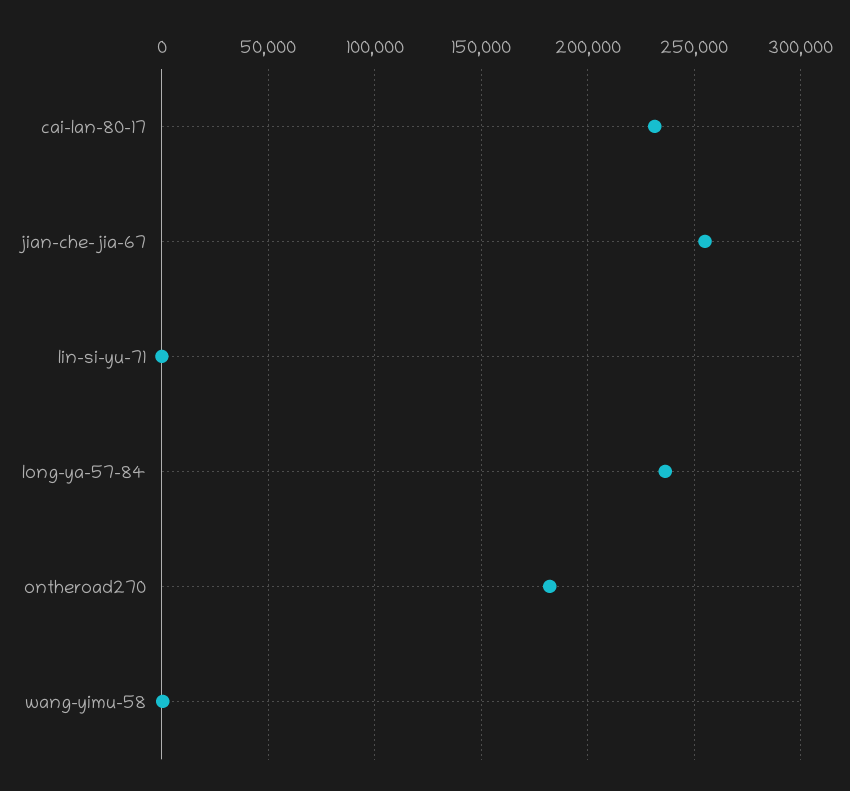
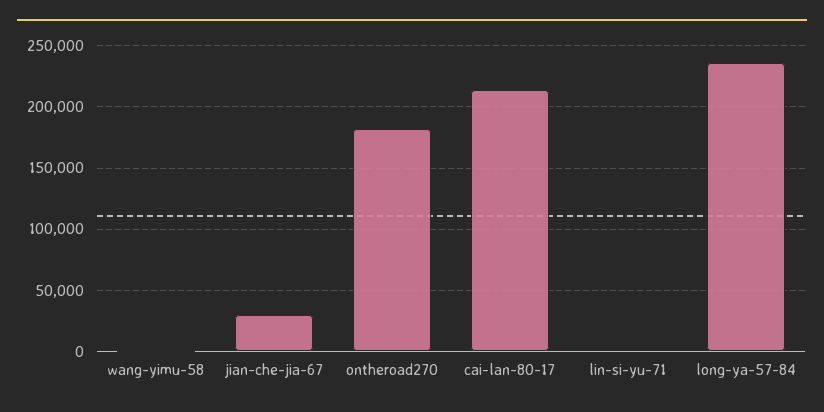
  {
-   "cai-lan-80-17": 230000,
+   "cai-lan-80-17": 215000,
-   "jian-che-jia-67": 255000,
+   "jian-che-jia-67": 30000,
    "lin-si-yu-71": 0,
    "long-ya-57-84": 235000,
    "ontheroad270": 180000,
    "wang-yimu-58": 0
  }

